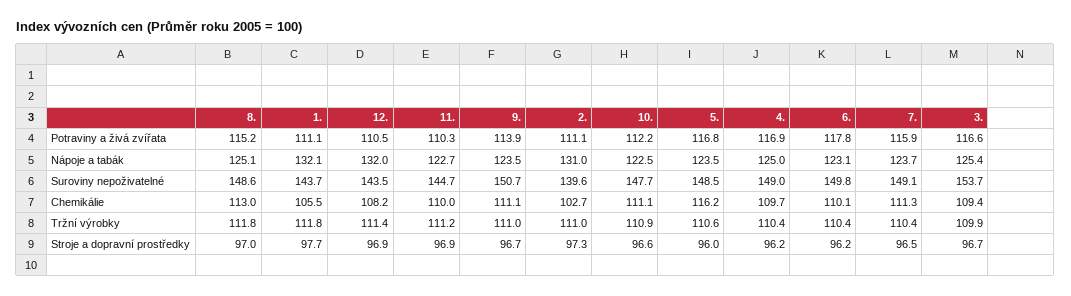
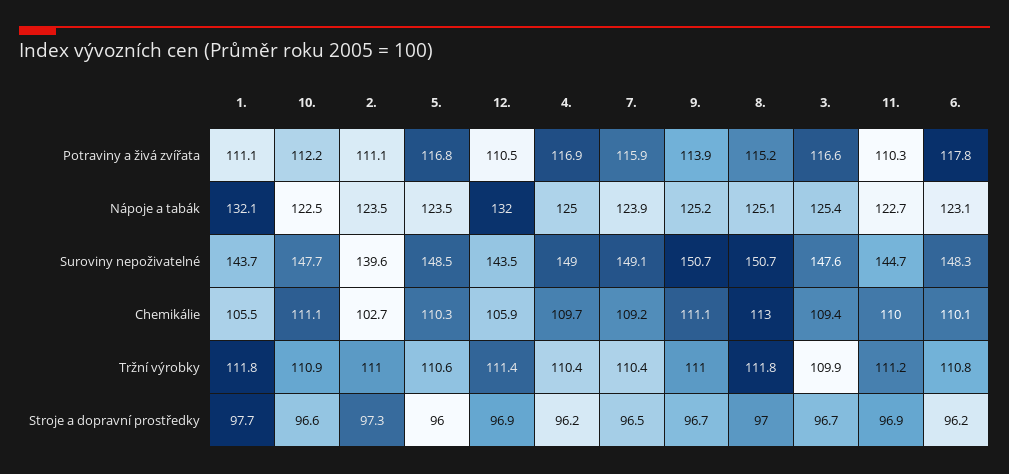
  {
    "8.": {
      "Potraviny a živá zvířata": 115.2,
      "Nápoje a tabák": 125.1,
-     "Suroviny nepoživatelné": 148.6,
+     "Suroviny nepoživatelné": 150.7,
      "Chemikálie": 113,
      "Tržní výrobky": 111.8,
      "Stroje a dopravní prostředky": 97
    },
    "1.": {
      "Potraviny a živá zvířata": 111.1,
      "Nápoje a tabák": 132.1,
      "Suroviny nepoživatelné": 143.7,
      "Chemikálie": 105.5,
      "Tržní výrobky": 111.8,
      "Stroje a dopravní prostředky": 97.7
    },
    "12.": {
      "Potraviny a živá zvířata": 110.5,
      "Nápoje a tabák": 132,
      "Suroviny nepoživatelné": 143.5,
-     "Chemikálie": 108.2,
+     "Chemikálie": 105.9,
      "Tržní výrobky": 111.4,
      "Stroje a dopravní prostředky": 96.9
    },
    "11.": {
      "Potraviny a živá zvířata": 110.3,
      "Nápoje a tabák": 122.7,
      "Suroviny nepoživatelné": 144.7,
      "Chemikálie": 110,
      "Tržní výrobky": 111.2,
      "Stroje a dopravní prostředky": 96.9
    },
    "9.": {
      "Potraviny a živá zvířata": 113.9,
-     "Nápoje a tabák": 123.5,
+     "Nápoje a tabák": 125.2,
      "Suroviny nepoživatelné": 150.7,
      "Chemikálie": 111.1,
      "Tržní výrobky": 111,
      "Stroje a dopravní prostředky": 96.7
    },
    "2.": {
      "Potraviny a živá zvířata": 111.1,
-     "Nápoje a tabák": 131,
+     "Nápoje a tabák": 123.5,
      "Suroviny nepoživatelné": 139.6,
      "Chemikálie": 102.7,
      "Tržní výrobky": 111,
      "Stroje a dopravní prostředky": 97.3
    },
    "10.": {
      "Potraviny a živá zvířata": 112.2,
      "Nápoje a tabák": 122.5,
      "Suroviny nepoživatelné": 147.7,
      "Chemikálie": 111.1,
      "Tržní výrobky": 110.9,
      "Stroje a dopravní prostředky": 96.6
    },
    "5.": {
      "Potraviny a živá zvířata": 116.8,
      "Nápoje a tabák": 123.5,
      "Suroviny nepoživatelné": 148.5,
-     "Chemikálie": 116.2,
+     "Chemikálie": 110.3,
      "Tržní výrobky": 110.6,
      "Stroje a dopravní prostředky": 96
    },
    "4.": {
      "Potraviny a živá zvířata": 116.9,
      "Nápoje a tabák": 125,
      "Suroviny nepoživatelné": 149,
      "Chemikálie": 109.7,
      "Tržní výrobky": 110.4,
      "Stroje a dopravní prostředky": 96.2
    },
    "6.": {
      "Potraviny a živá zvířata": 117.8,
      "Nápoje a tabák": 123.1,
-     "Suroviny nepoživatelné": 149.8,
+     "Suroviny nepoživatelné": 148.3,
      "Chemikálie": 110.1,
-     "Tržní výrobky": 110.4,
+     "Tržní výrobky": 110.8,
      "Stroje a dopravní prostředky": 96.2
    },
    "7.": {
      "Potraviny a živá zvířata": 115.9,
-     "Nápoje a tabák": 123.7,
+     "Nápoje a tabák": 123.9,
      "Suroviny nepoživatelné": 149.1,
-     "Chemikálie": 111.3,
+     "Chemikálie": 109.2,
      "Tržní výrobky": 110.4,
      "Stroje a dopravní prostředky": 96.5
    },
    "3.": {
      "Potraviny a živá zvířata": 116.6,
      "Nápoje a tabák": 125.4,
-     "Suroviny nepoživatelné": 153.7,
+     "Suroviny nepoživatelné": 147.6,
      "Chemikálie": 109.4,
      "Tržní výrobky": 109.9,
      "Stroje a dopravní prostředky": 96.7
    }
  }

